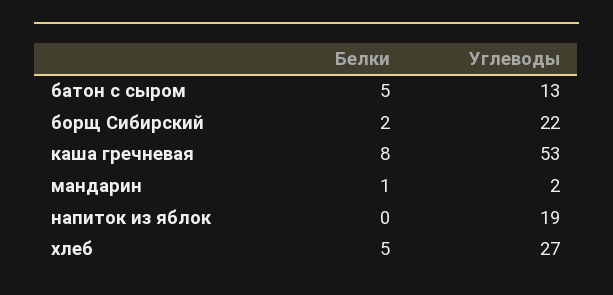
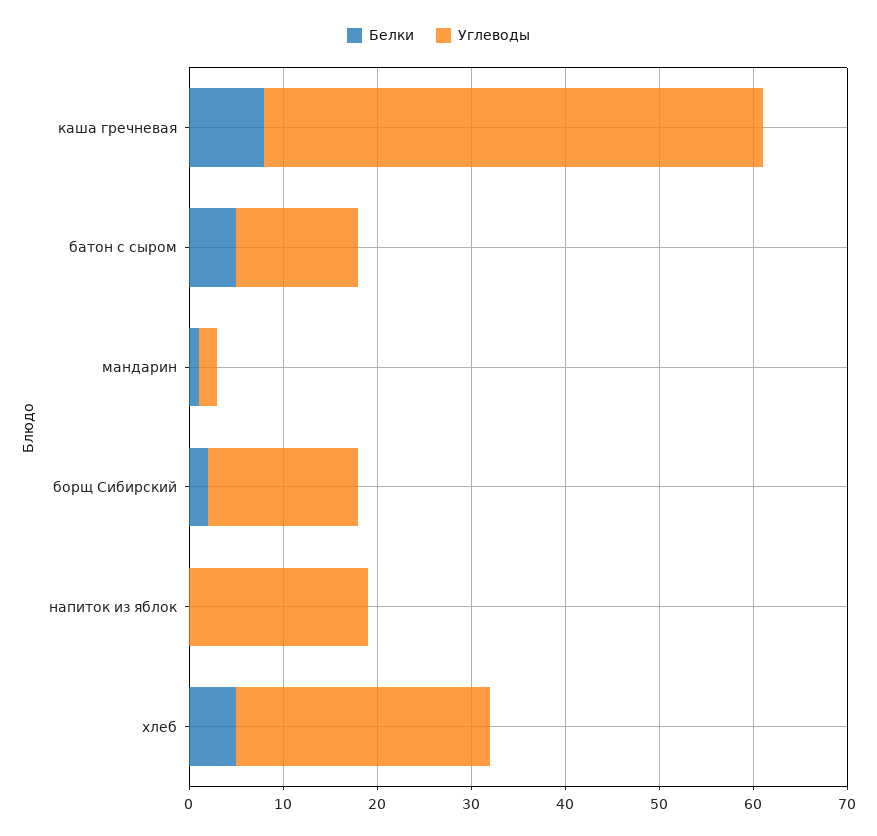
  {
    "Белки": {
      "батон с сыром": 5,
      "борщ Сибирский": 2,
      "каша гречневая": 8,
      "мандарин": 1,
      "напиток из яблок": 0,
      "хлеб": 5
    },
    "Углеводы": {
      "батон с сыром": 13,
-     "борщ Сибирский": 22,
+     "борщ Сибирский": 16,
      "каша гречневая": 53,
      "мандарин": 2,
      "напиток из яблок": 19,
      "хлеб": 27
    }
  }

